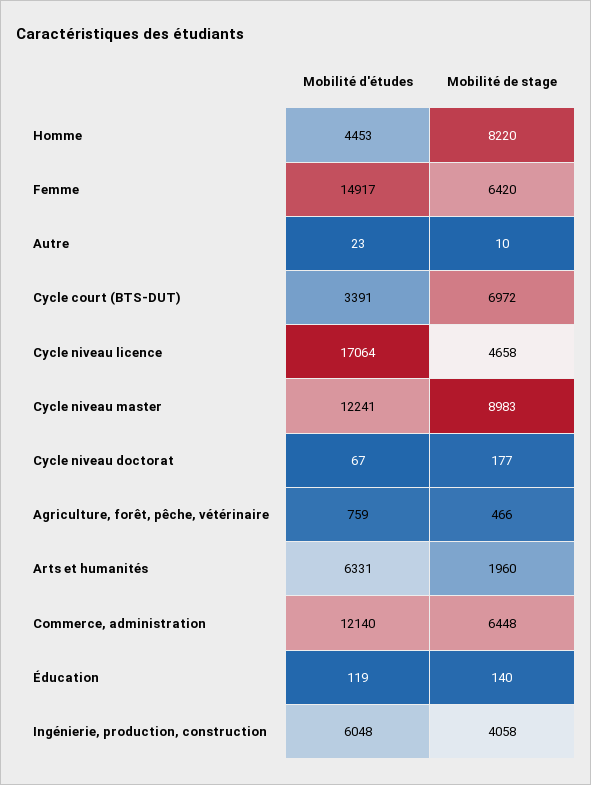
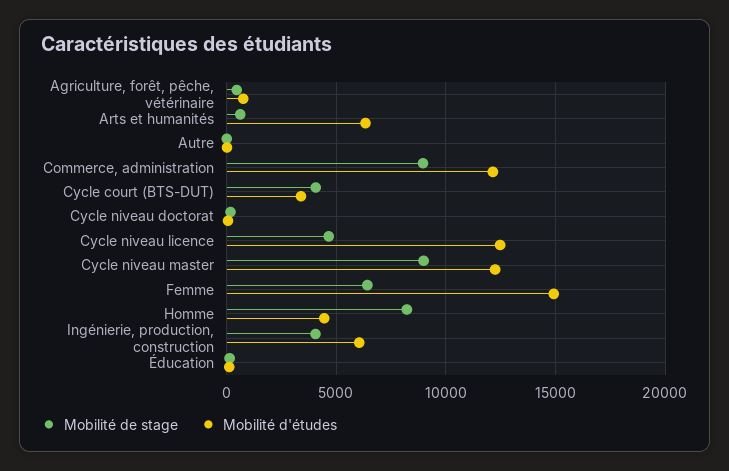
  {
    "Mobilité d'études": {
      "Homme": 4453,
      "Femme": 14917,
      "Autre": 23,
      "Cycle court (BTS-DUT)": 3391,
-     "Cycle niveau licence": 17064,
+     "Cycle niveau licence": 12500,
      "Cycle niveau master": 12241,
      "Cycle niveau doctorat": 67,
      "Agriculture, forêt, pêche, vétérinaire": 759,
      "Arts et humanités": 6331,
      "Commerce, administration": 12140,
      "Éducation": 119,
      "Ingénierie, production, construction": 6048
    },
    "Mobilité de stage": {
      "Homme": 8220,
      "Femme": 6420,
      "Autre": 10,
-     "Cycle court (BTS-DUT)": 6972,
+     "Cycle court (BTS-DUT)": 4000,
      "Cycle niveau licence": 4658,
      "Cycle niveau master": 8983,
      "Cycle niveau doctorat": 177,
      "Agriculture, forêt, pêche, vétérinaire": 466,
-     "Arts et humanités": 1960,
+     "Arts et humanités": 500,
-     "Commerce, administration": 6448,
+     "Commerce, administration": 9000,
      "Éducation": 140,
      "Ingénierie, production, construction": 4058
    }
  }

